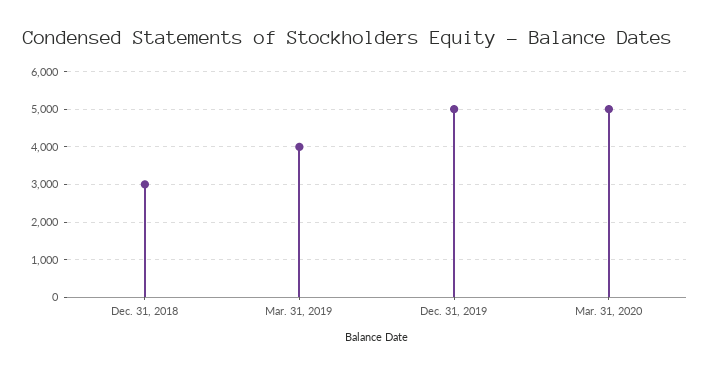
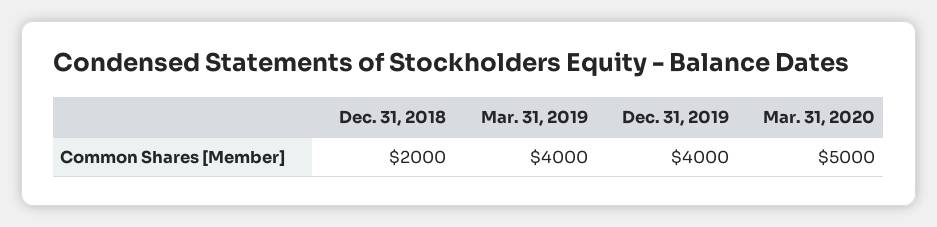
  {
-   "Dec. 31, 2018": 3000,
+   "Dec. 31, 2018": 2000,
    "Mar. 31, 2019": 4000,
-   "Dec. 31, 2019": 5000,
+   "Dec. 31, 2019": 4000,
    "Mar. 31, 2020": 5000
  }

